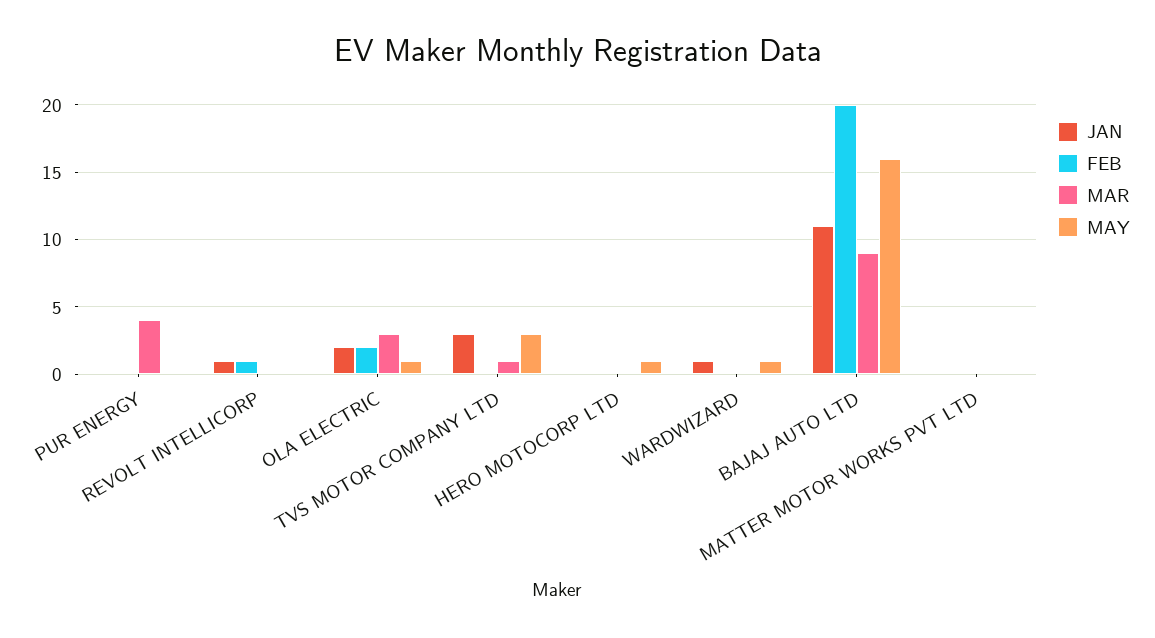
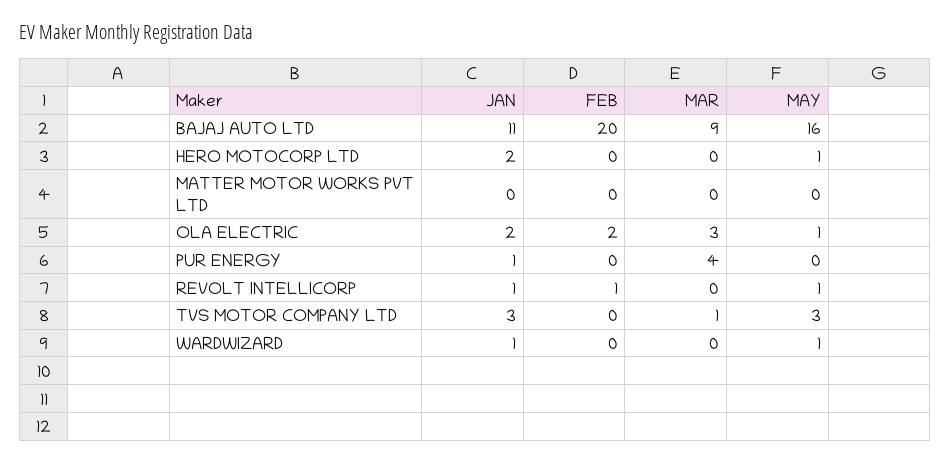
  {
    "JAN": {
-     "PUR ENERGY": 0,
+     "PUR ENERGY": 1,
      "REVOLT INTELLICORP": 1,
      "OLA ELECTRIC": 2,
      "TVS MOTOR COMPANY LTD": 3,
-     "HERO MOTOCORP LTD": 0,
+     "HERO MOTOCORP LTD": 2,
      "WARDWIZARD": 1,
      "BAJAJ AUTO LTD": 11,
      "MATTER MOTOR WORKS PVT LTD": 0
    },
    "FEB": {
      "PUR ENERGY": 0,
      "REVOLT INTELLICORP": 1,
      "OLA ELECTRIC": 2,
      "TVS MOTOR COMPANY LTD": 0,
      "HERO MOTOCORP LTD": 0,
      "WARDWIZARD": 0,
      "BAJAJ AUTO LTD": 20,
      "MATTER MOTOR WORKS PVT LTD": 0
    },
    "MAR": {
      "PUR ENERGY": 4,
      "REVOLT INTELLICORP": 0,
      "OLA ELECTRIC": 3,
      "TVS MOTOR COMPANY LTD": 1,
      "HERO MOTOCORP LTD": 0,
      "WARDWIZARD": 0,
      "BAJAJ AUTO LTD": 9,
      "MATTER MOTOR WORKS PVT LTD": 0
    },
    "MAY": {
      "PUR ENERGY": 0,
-     "REVOLT INTELLICORP": 0,
+     "REVOLT INTELLICORP": 1,
      "OLA ELECTRIC": 1,
      "TVS MOTOR COMPANY LTD": 3,
      "HERO MOTOCORP LTD": 1,
      "WARDWIZARD": 1,
      "BAJAJ AUTO LTD": 16,
      "MATTER MOTOR WORKS PVT LTD": 0
    }
  }

